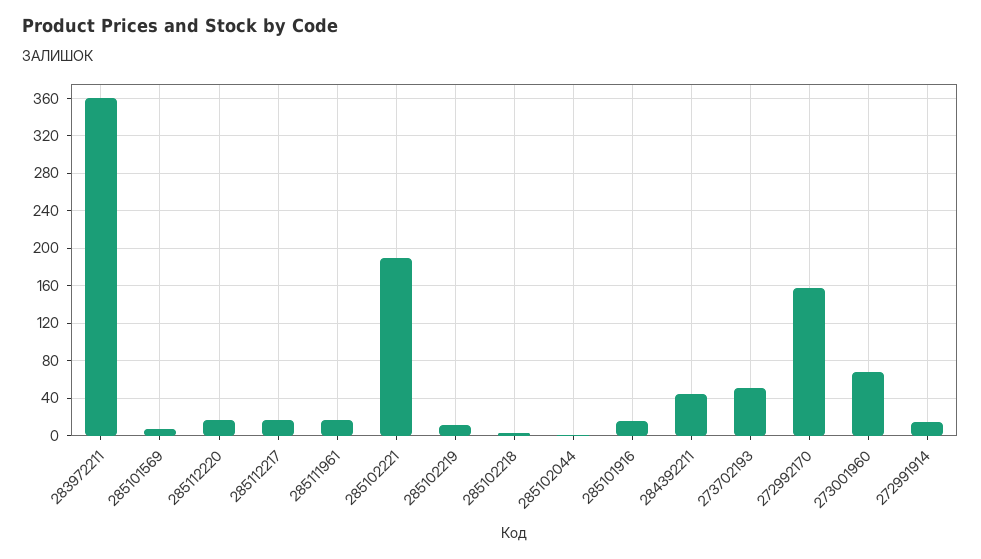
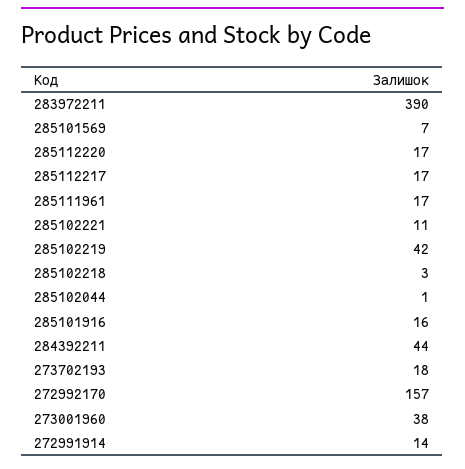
  {
-   "283972211": 360,
+   "283972211": 390,
    "285101569": 7,
    "285112220": 17,
    "285112217": 17,
    "285111961": 17,
-   "285102221": 190,
+   "285102221": 11,
-   "285102219": 10,
+   "285102219": 42,
    "285102218": 3,
    "285102044": 1,
    "285101916": 16,
    "284392211": 44,
-   "273702193": 50,
+   "273702193": 18,
    "272992170": 157,
-   "273001960": 70,
+   "273001960": 38,
    "272991914": 14
  }

